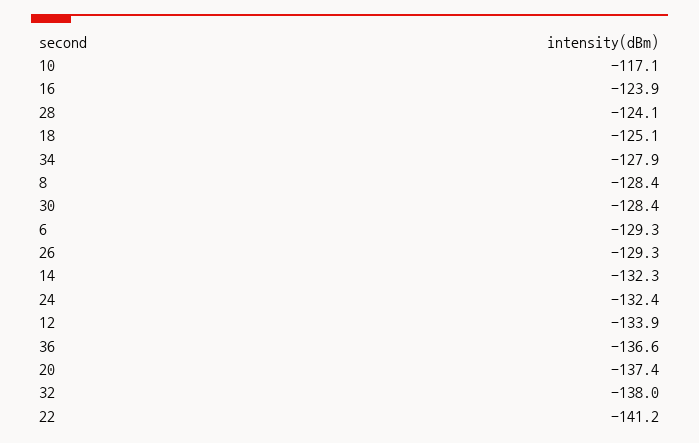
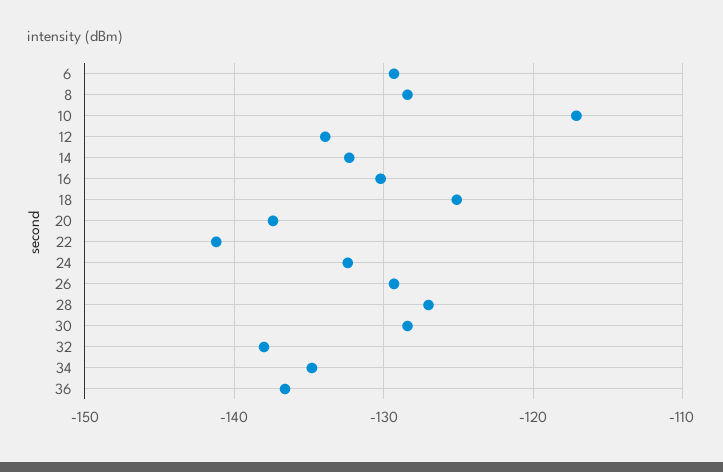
  {
    "10": -117.1,
-   "16": -123.9,
+   "16": -130,
-   "28": -124.1,
+   "28": -127,
    "18": -125.1,
-   "34": -127.9,
+   "34": -135,
    "8": -128.4,
    "30": -128.4,
    "6": -129.3,
    "26": -129.3,
    "14": -132.3,
    "24": -132.4,
    "12": -133.9,
    "36": -136.6,
    "20": -137.4,
    "32": -138,
    "22": -141.2
  }

